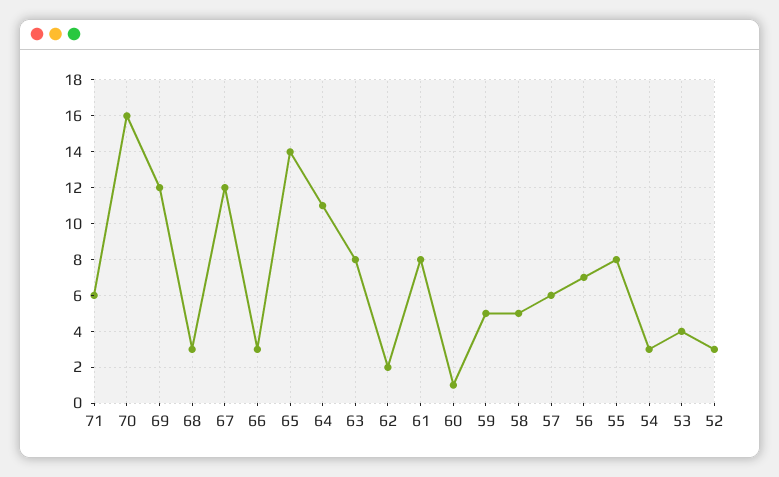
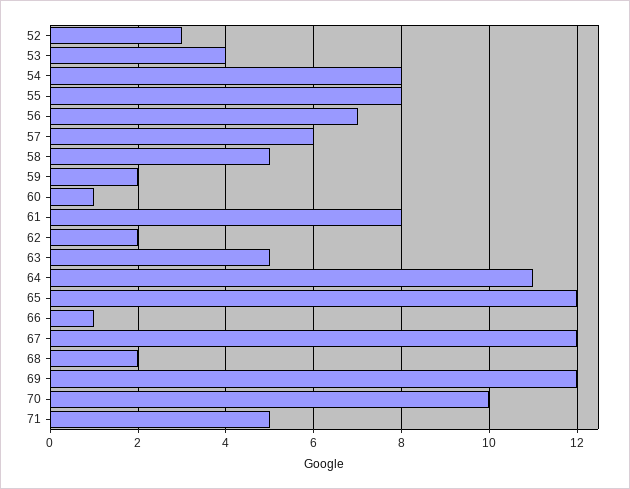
  {
-   "71": 6,
+   "71": 5,
-   "70": 16,
+   "70": 10,
    "69": 12,
-   "68": 3,
+   "68": 2,
    "67": 12,
-   "66": 3,
+   "66": 1,
-   "65": 14,
+   "65": 12,
    "64": 11,
-   "63": 8,
+   "63": 5,
    "62": 2,
    "61": 8,
    "60": 1,
-   "59": 5,
+   "59": 2,
    "58": 5,
    "57": 6,
    "56": 7,
    "55": 8,
-   "54": 3,
+   "54": 8,
    "53": 4,
    "52": 3
  }

